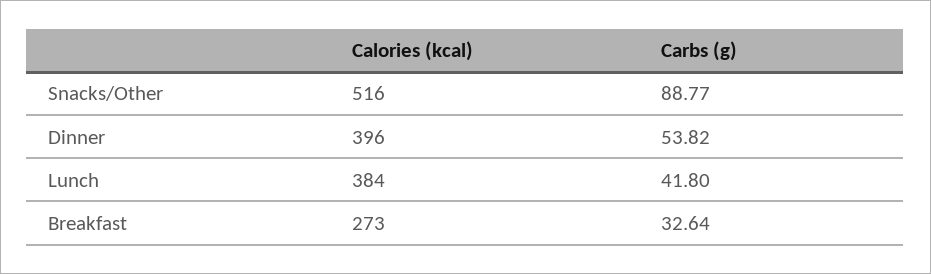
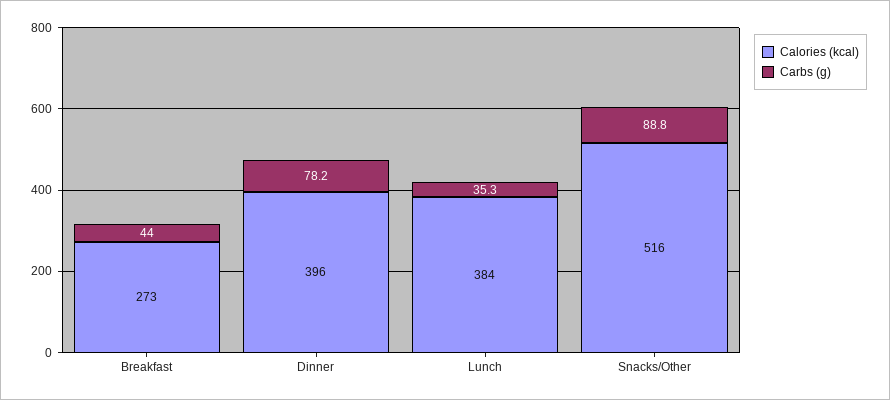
  {
    "Calories (kcal)": {
      "Snacks/Other": 516,
      "Dinner": 396,
      "Lunch": 384,
      "Breakfast": 273
    },
    "Carbs (g)": {
      "Snacks/Other": 88.77,
-     "Dinner": 53.82,
+     "Dinner": 78.2,
-     "Lunch": 41.8,
+     "Lunch": 35.3,
-     "Breakfast": 32.64
+     "Breakfast": 44
    }
  }

